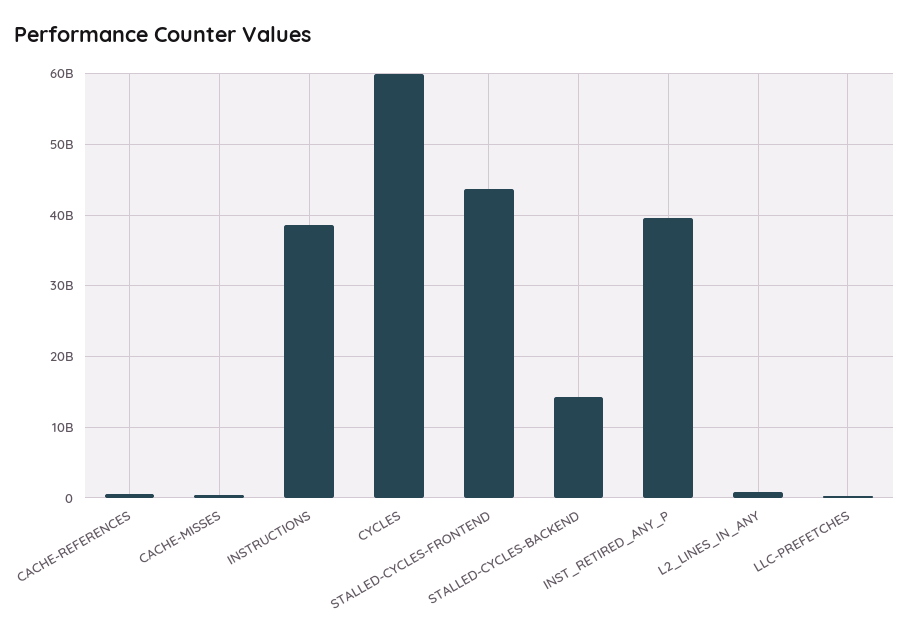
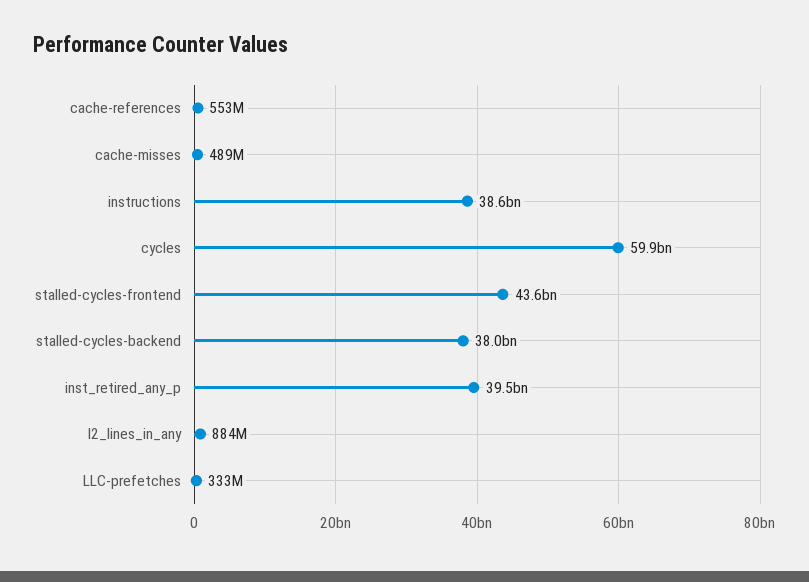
  {
    "CACHE-REFERENCES": 553000000,
    "CACHE-MISSES": 489000000,
    "INSTRUCTIONS": 38600000000,
    "CYCLES": 59900000000,
    "STALLED-CYCLES-FRONTEND": 43600000000,
-   "STALLED-CYCLES-BACKEND": 14000000000,
+   "STALLED-CYCLES-BACKEND": 38000000000,
    "INST_RETIRED_ANY_P": 39500000000,
    "L2_LINES_IN_ANY": 884000000,
    "LLC-PREFETCHES": 333000000
  }

